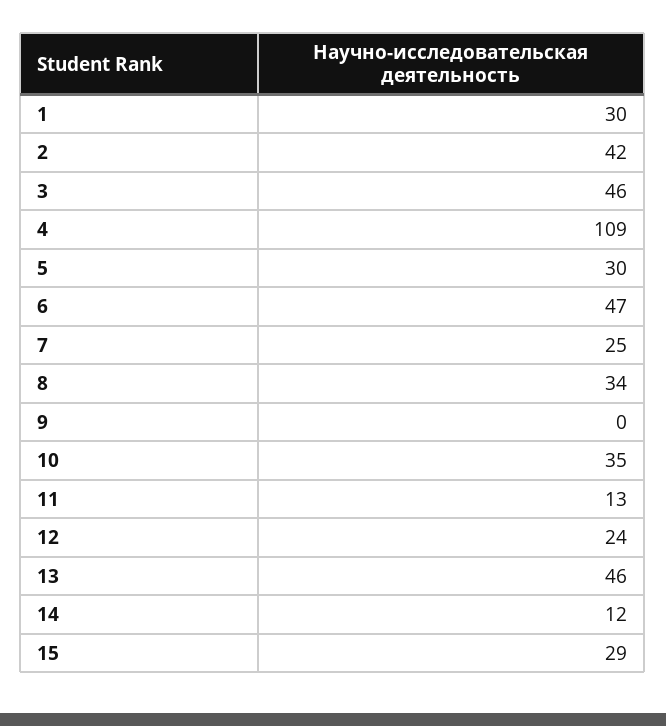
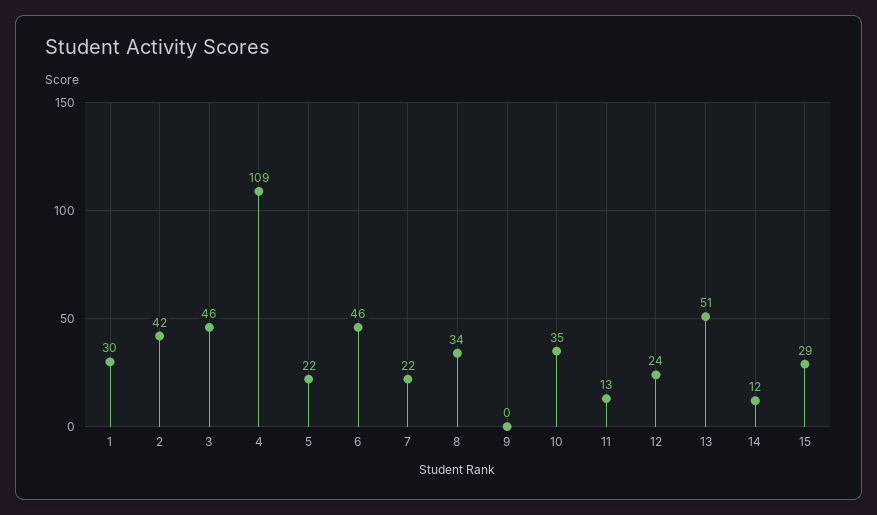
  {
    "1": 30,
    "2": 42,
    "3": 46,
    "4": 109,
-   "5": 30,
+   "5": 22,
-   "6": 47,
+   "6": 46,
-   "7": 25,
+   "7": 22,
    "8": 34,
    "9": 0,
    "10": 35,
    "11": 13,
    "12": 24,
-   "13": 46,
+   "13": 51,
    "14": 12,
    "15": 29
  }

